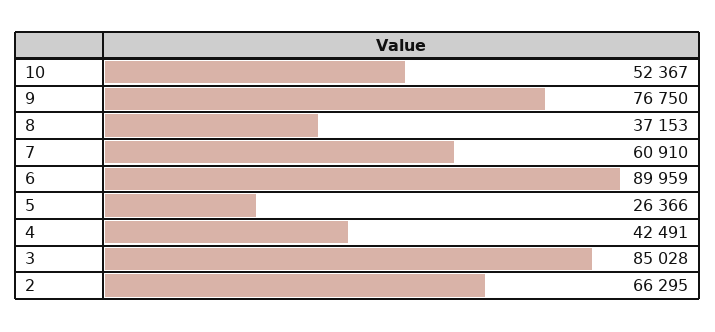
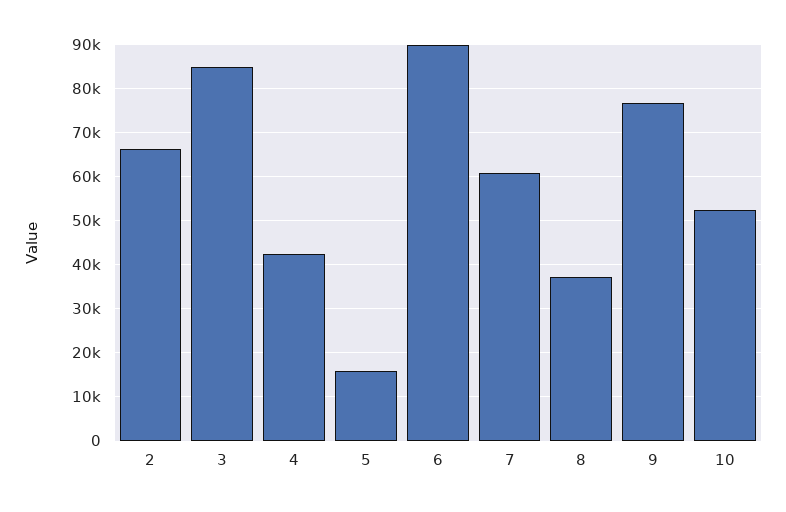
  {
    "10": 52367,
    "9": 76750,
    "8": 37153,
    "7": 60910,
    "6": 89959,
-   "5": 26366,
+   "5": 16000,
    "4": 42491,
    "3": 85028,
    "2": 66295
  }

